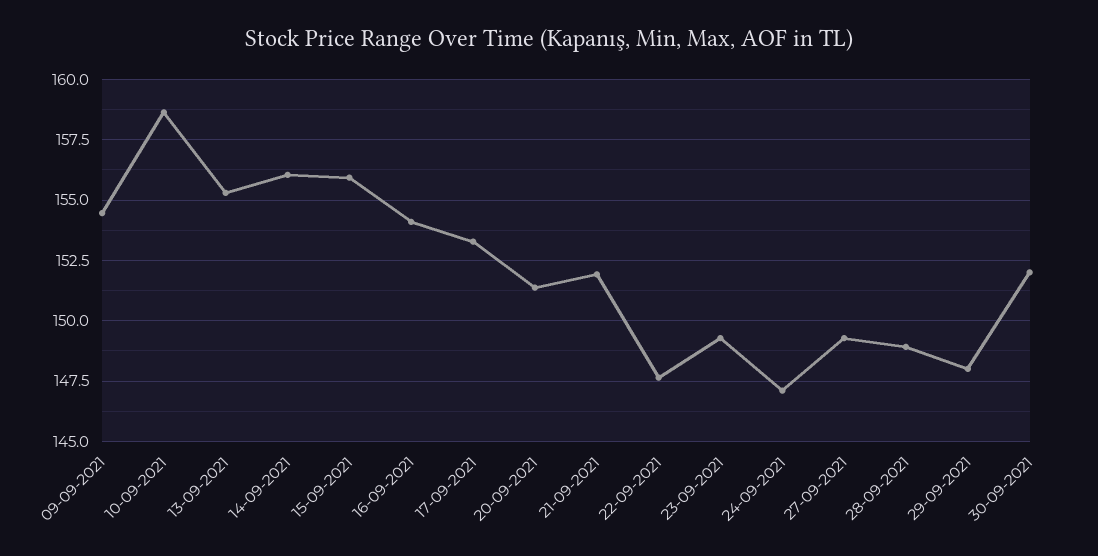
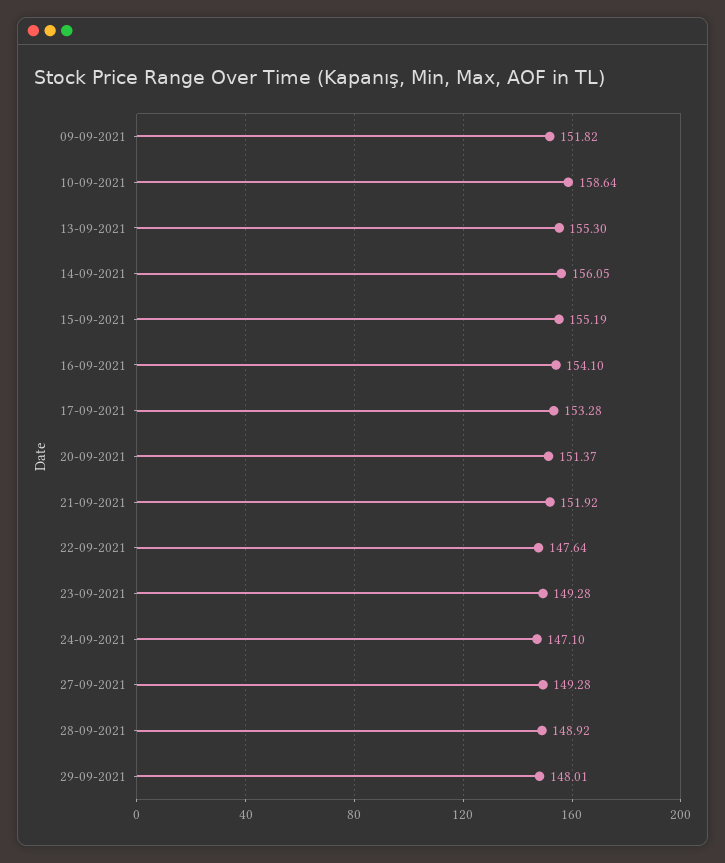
  {
-   "09-09-2021": 154.5,
+   "09-09-2021": 151.82,
    "10-09-2021": 158.64,
    "13-09-2021": 155.3,
    "14-09-2021": 156.05,
-   "15-09-2021": 156,
+   "15-09-2021": 155.19,
    "16-09-2021": 154.1,
    "17-09-2021": 153.28,
    "20-09-2021": 151.37,
    "21-09-2021": 151.92,
    "22-09-2021": 147.64,
    "23-09-2021": 149.28,
    "24-09-2021": 147.1,
    "27-09-2021": 149.28,
    "28-09-2021": 148.92,
-   "29-09-2021": 148.01,
+   "29-09-2021": 148.01
-   "30-09-2021": 152
  }

